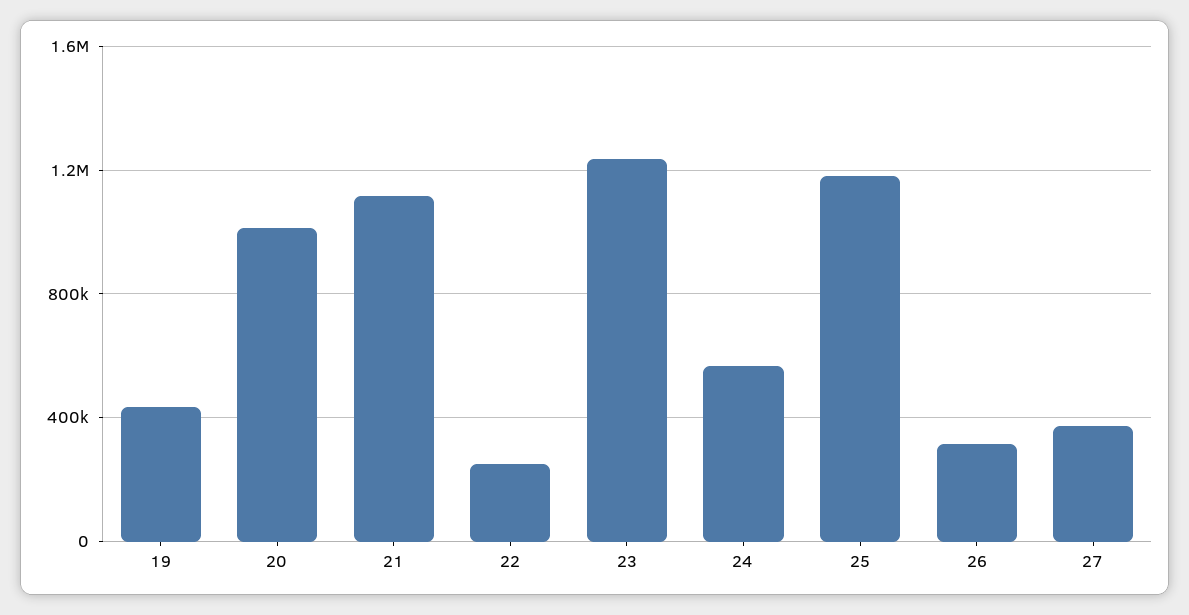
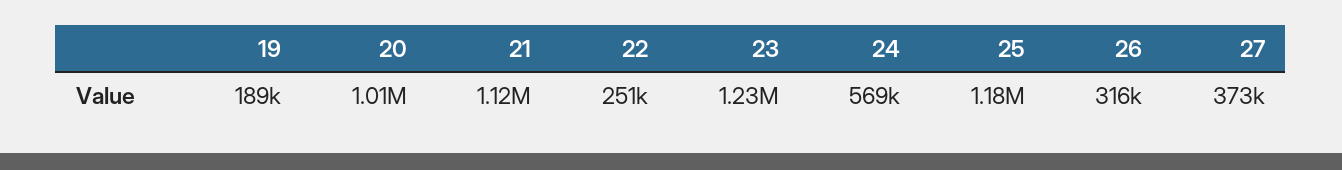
  {
-   "19": 450000,
+   "19": 189000,
    "20": 1010000,
    "21": 1120000,
    "22": 251000,
    "23": 1230000,
    "24": 569000,
    "25": 1180000,
    "26": 316000,
    "27": 373000
  }

